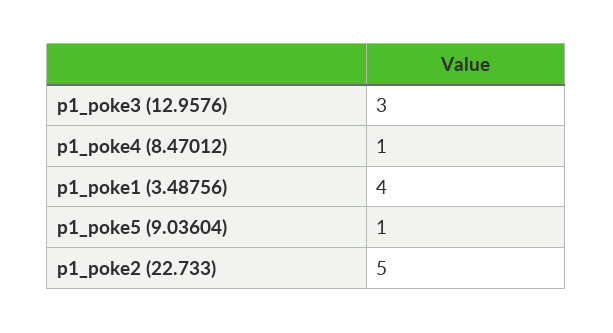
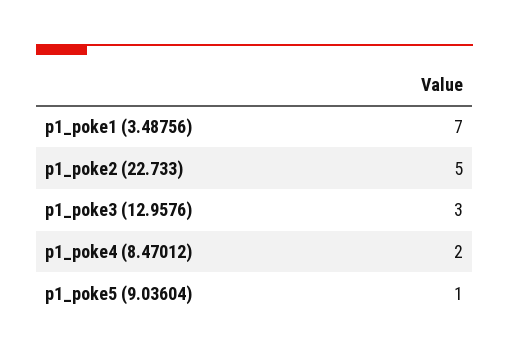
  {
    "p1_poke3 (12.9576)": 3,
-   "p1_poke4 (8.47012)": 1,
+   "p1_poke4 (8.47012)": 2,
-   "p1_poke1 (3.48756)": 4,
+   "p1_poke1 (3.48756)": 7,
    "p1_poke5 (9.03604)": 1,
    "p1_poke2 (22.733)": 5
  }

